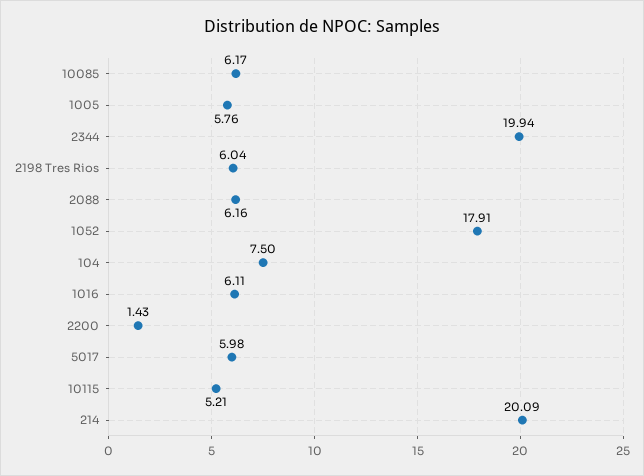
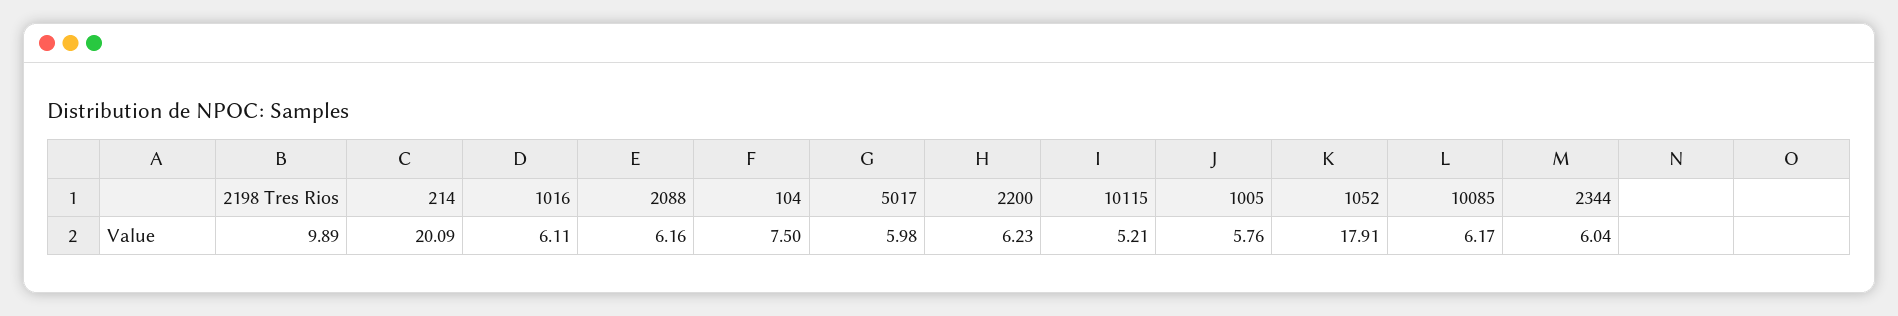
  {
    "10085": 6.17,
    "1005": 5.76,
-   "2344": 19.94,
+   "2344": 6.04,
-   "2198 Tres Rios": 6.04,
+   "2198 Tres Rios": 9.89,
    "2088": 6.16,
    "1052": 17.91,
    "104": 7.5,
    "1016": 6.11,
-   "2200": 1.43,
+   "2200": 6.23,
    "5017": 5.98,
    "10115": 5.21,
    "214": 20.09
  }

